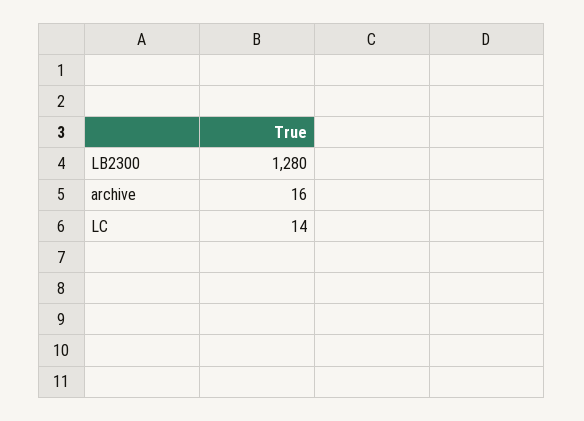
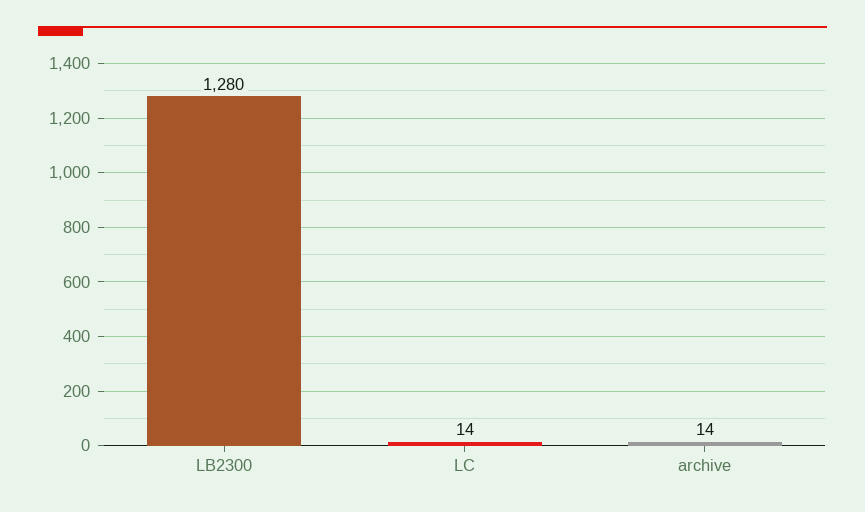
  {
    "LB2300": 1280,
-   "archive": 16,
+   "archive": 14,
    "LC": 14
  }

